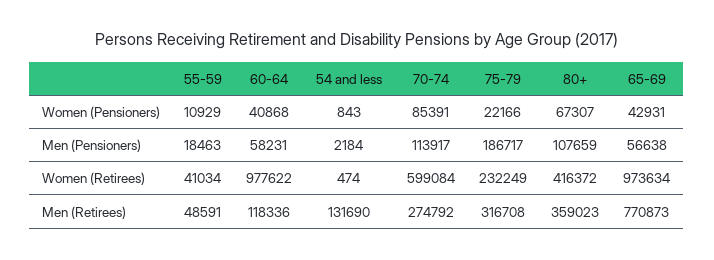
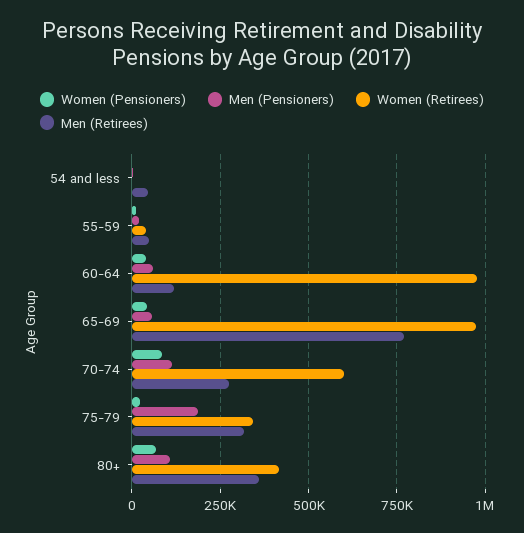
  {
    "Women (Pensioners)": {
      "55-59": 10929,
      "60-64": 40868,
      "54 and less": 843,
      "70-74": 85391,
      "75-79": 22166,
      "80+": 67307,
      "65-69": 42931
    },
    "Men (Pensioners)": {
      "55-59": 18463,
      "60-64": 58231,
      "54 and less": 2184,
      "70-74": 113917,
      "75-79": 186717,
      "80+": 107659,
      "65-69": 56638
    },
    "Women (Retirees)": {
      "55-59": 41034,
      "60-64": 977622,
      "54 and less": 474,
      "70-74": 599084,
-     "75-79": 232249,
+     "75-79": 350000,
      "80+": 416372,
      "65-69": 973634
    },
    "Men (Retirees)": {
      "55-59": 48591,
      "60-64": 118336,
-     "54 and less": 131690,
+     "54 and less": 50000,
      "70-74": 274792,
      "75-79": 316708,
      "80+": 359023,
      "65-69": 770873
    }
  }

